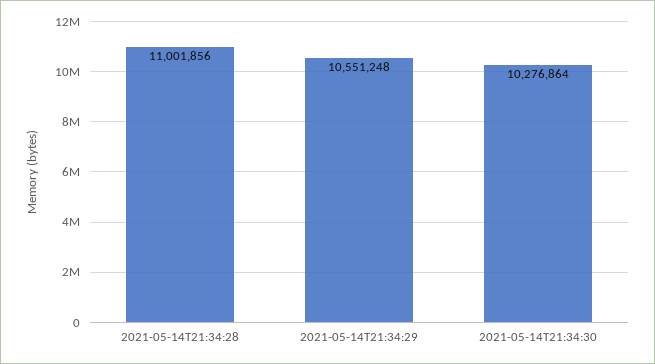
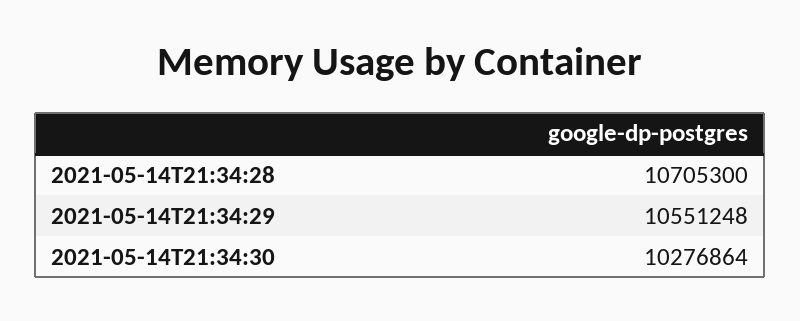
  {
-   "2021-05-14T21:34:28": 11001856,
+   "2021-05-14T21:34:28": 10705300,
    "2021-05-14T21:34:29": 10551248,
    "2021-05-14T21:34:30": 10276864
  }

